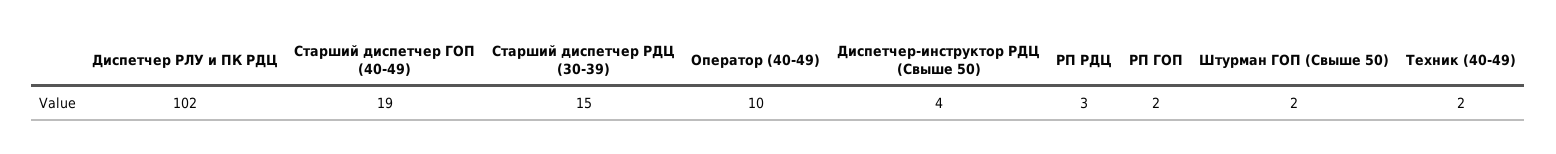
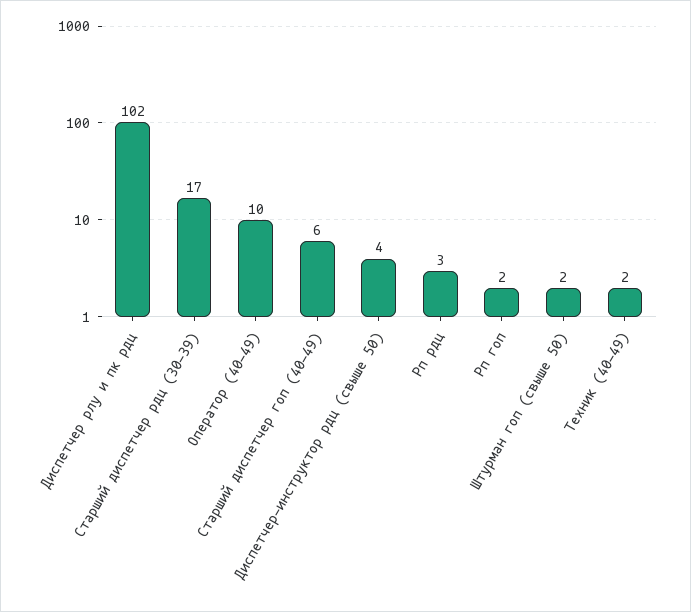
  {
    "Диспетчер РЛУ и ПК РДЦ": 102,
-   "Старший диспетчер ГОП (40-49)": 19,
+   "Старший диспетчер ГОП (40-49)": 6,
-   "Старший диспетчер РДЦ (30-39)": 15,
+   "Старший диспетчер РДЦ (30-39)": 17,
    "Оператор (40-49)": 10,
    "Диспетчер-инструктор РДЦ (Свыше 50)": 4,
    "РП РДЦ": 3,
    "РП ГОП": 2,
    "Штурман ГОП (Свыше 50)": 2,
    "Техник (40-49)": 2
  }

